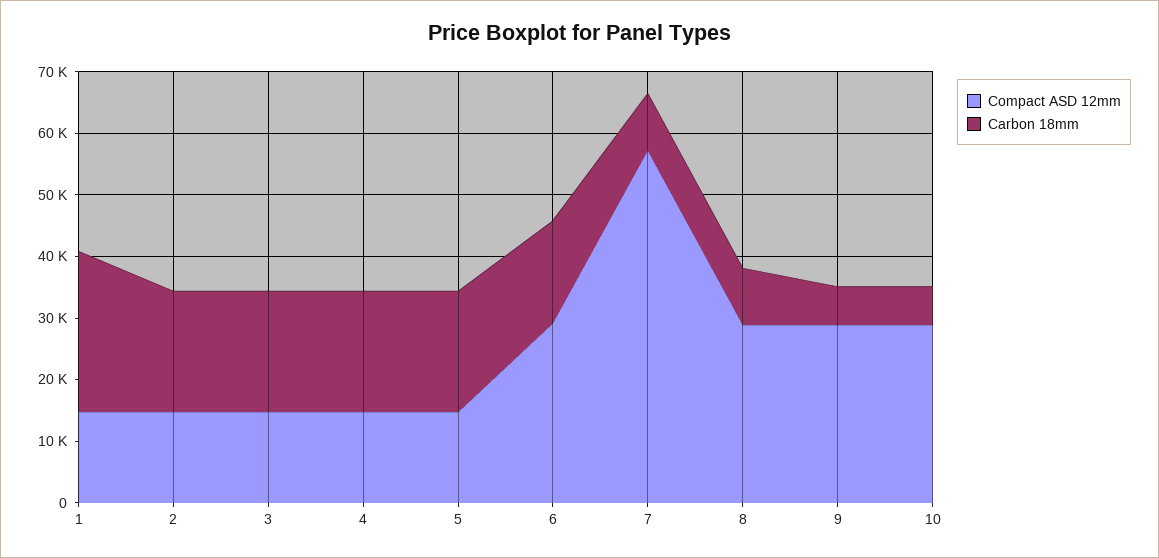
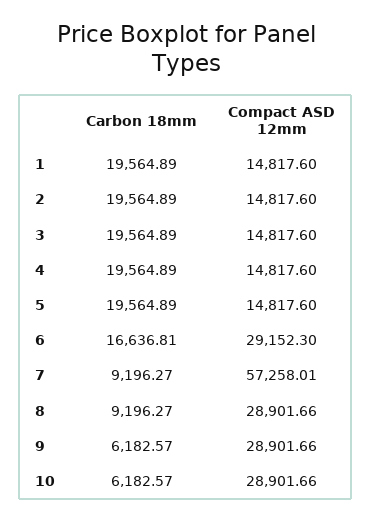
  {
    "Compact ASD 12mm": {
      "1": 14817.6,
      "2": 14817.6,
      "3": 14817.6,
      "4": 14817.6,
      "5": 14817.6,
      "6": 29152.3,
      "7": 57258.01,
      "8": 28901.66,
      "9": 28901.66,
      "10": 28901.66
    },
    "Carbon 18mm": {
-     "1": 26000,
+     "1": 19564.89,
      "2": 19564.89,
      "3": 19564.89,
      "4": 19564.89,
      "5": 19564.89,
      "6": 16636.81,
      "7": 9196.27,
      "8": 9196.27,
      "9": 6182.57,
      "10": 6182.57
    }
  }

